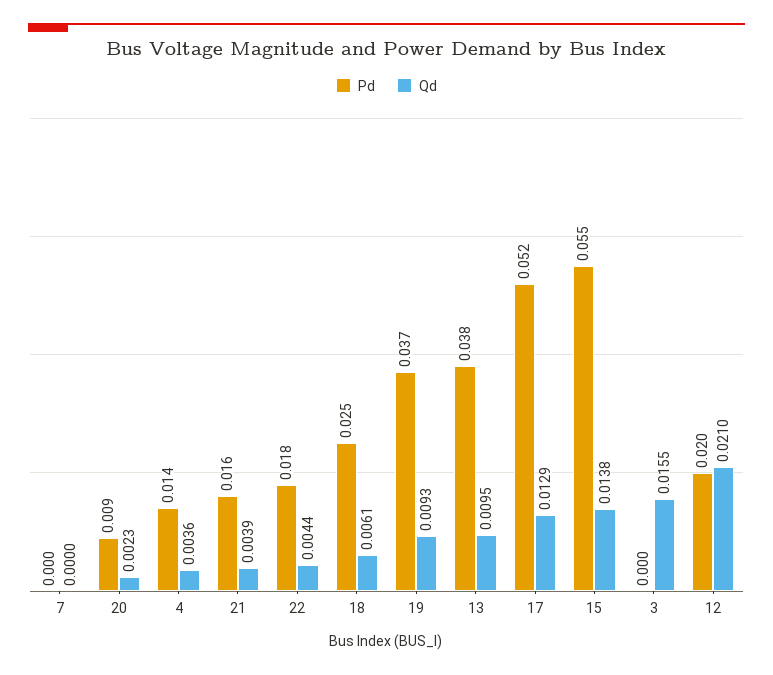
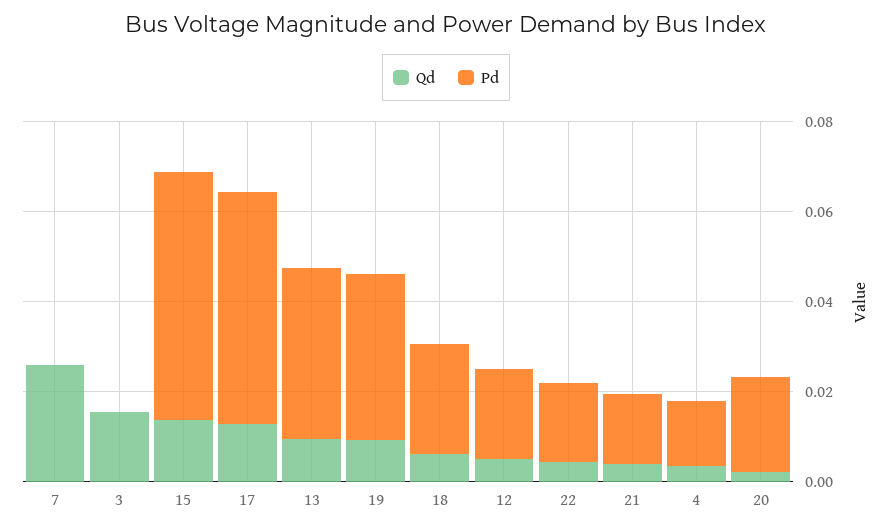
  {
    "Pd": {
      "7": 0,
-     "20": 0.009,
+     "20": 0.02,
      "4": 0.014,
      "21": 0.016,
      "22": 0.018,
      "18": 0.025,
      "19": 0.037,
      "13": 0.038,
      "17": 0.052,
      "15": 0.055,
      "3": 0,
      "12": 0.02
    },
    "Qd": {
-     "7": 0,
+     "7": 0.025,
      "20": 0.0023,
      "4": 0.0036,
      "21": 0.0039,
      "22": 0.0044,
      "18": 0.0061,
      "19": 0.0093,
      "13": 0.0095,
      "17": 0.0129,
      "15": 0.0138,
      "3": 0.0155,
-     "12": 0.021
+     "12": 0.005
    }
  }

